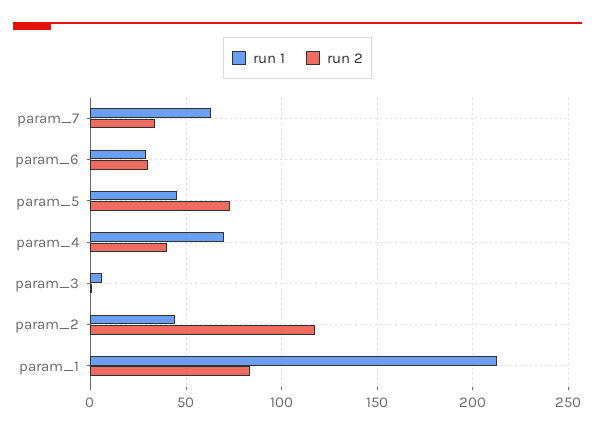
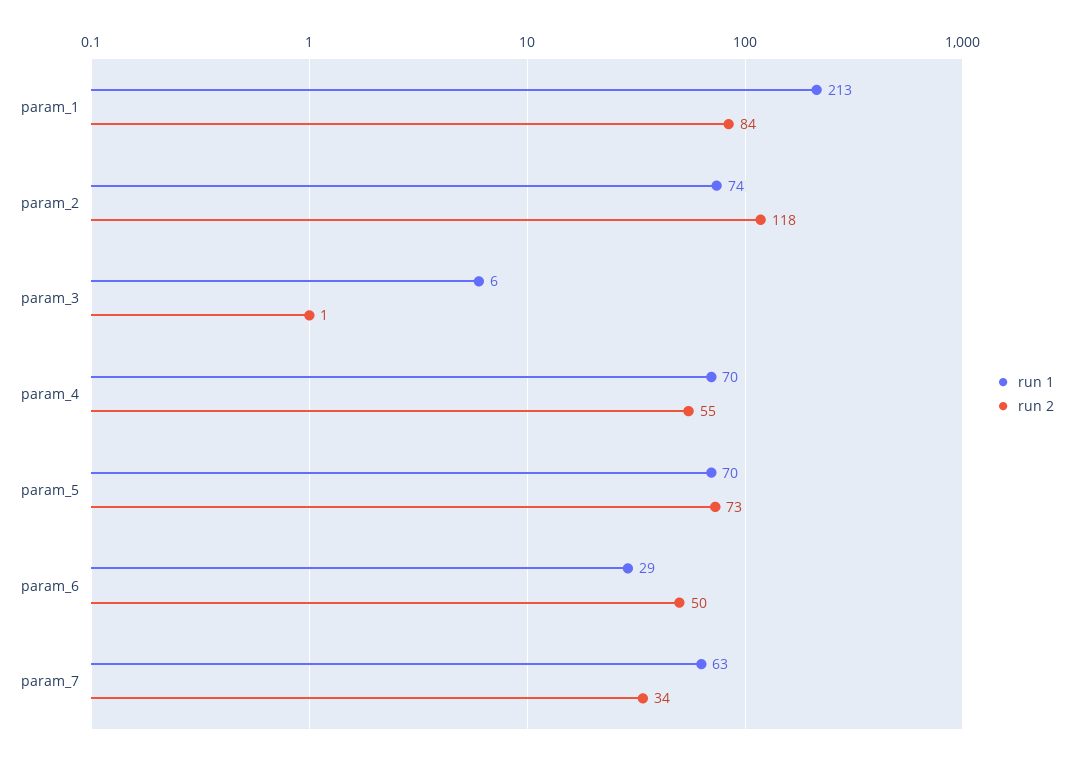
  {
    "run 1": {
      "param_7": 63,
      "param_6": 29,
-     "param_5": 45,
+     "param_5": 70,
      "param_4": 70,
      "param_3": 6,
-     "param_2": 45,
+     "param_2": 74,
      "param_1": 213
    },
    "run 2": {
      "param_7": 34,
-     "param_6": 30,
+     "param_6": 50,
      "param_5": 73,
-     "param_4": 40,
+     "param_4": 55,
      "param_3": 1,
      "param_2": 118,
      "param_1": 84
    }
  }

